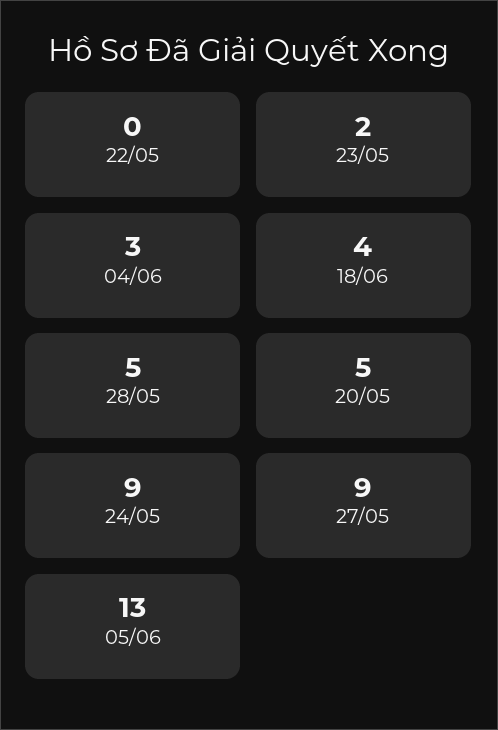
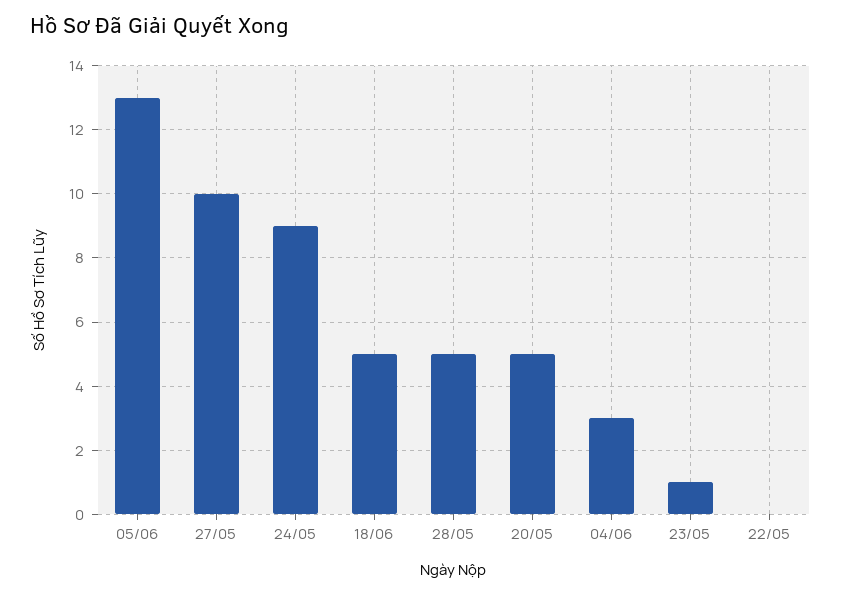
  {
    "22/05": 0,
-   "23/05": 2,
+   "23/05": 1,
    "04/06": 3,
-   "18/06": 4,
+   "18/06": 5,
    "28/05": 5,
    "20/05": 5,
    "24/05": 9,
-   "27/05": 9,
+   "27/05": 10,
    "05/06": 13
  }

